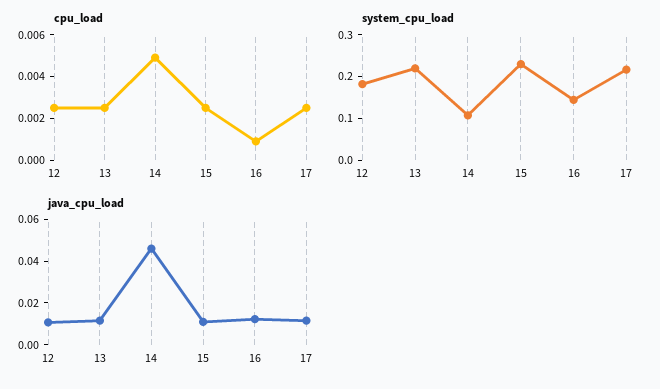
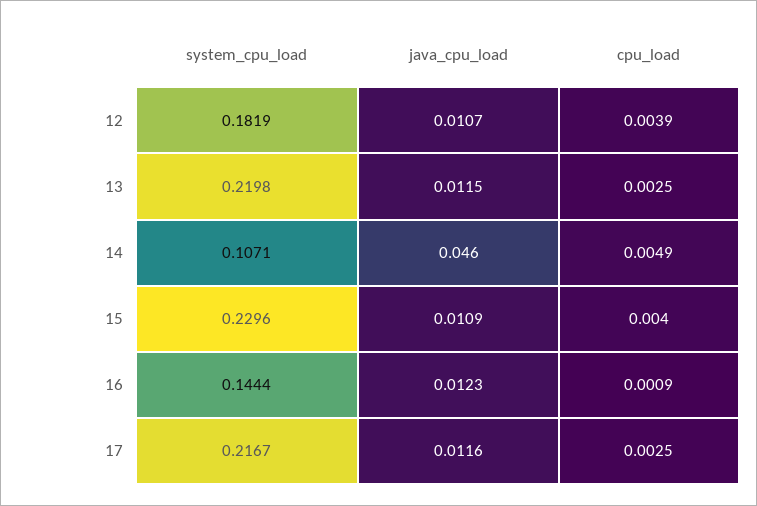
  {
    "cpu_load": {
-     "12": 0.0025,
+     "12": 0.0039,
      "13": 0.0025,
      "14": 0.0049,
-     "15": 0.0025,
+     "15": 0.004,
      "16": 0.0009,
      "17": 0.0025
    },
    "system_cpu_load": {
      "12": 0.1819,
      "13": 0.2198,
      "14": 0.1071,
      "15": 0.2296,
      "16": 0.1444,
      "17": 0.2167
    },
    "java_cpu_load": {
      "12": 0.0107,
      "13": 0.0115,
      "14": 0.046,
      "15": 0.0109,
      "16": 0.0123,
      "17": 0.0116
    }
  }

